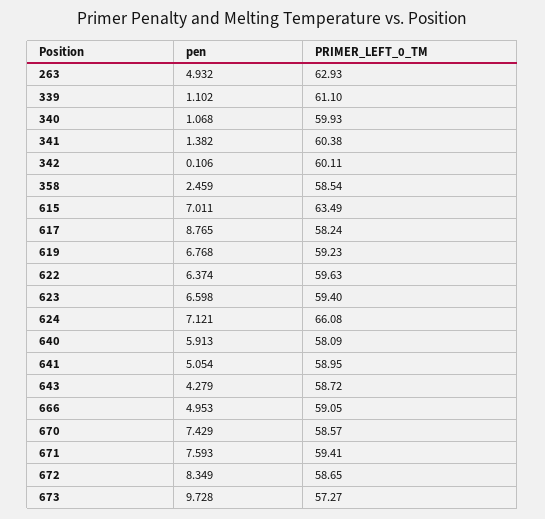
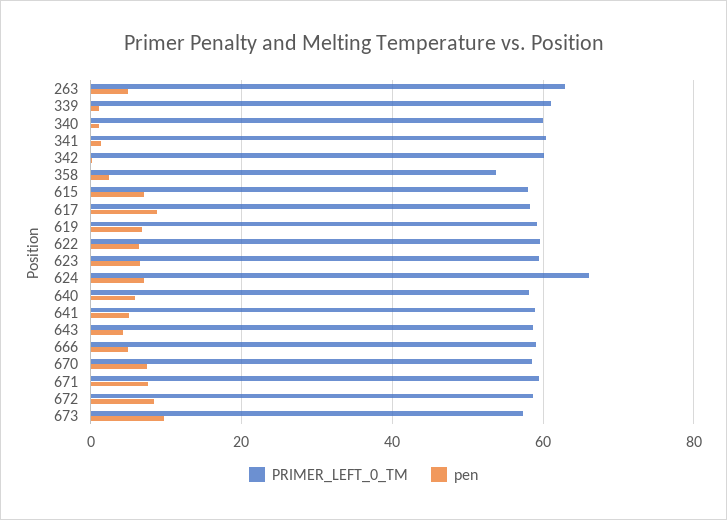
  {
    "pen": {
      "263": 4.932,
      "339": 1.102,
      "340": 1.068,
      "341": 1.382,
      "342": 0.106,
      "358": 2.459,
      "615": 7.011,
      "617": 8.765,
      "619": 6.768,
      "622": 6.374,
      "623": 6.598,
      "624": 7.121,
      "640": 5.913,
      "641": 5.054,
      "643": 4.279,
      "666": 4.953,
      "670": 7.429,
      "671": 7.593,
      "672": 8.349,
      "673": 9.728
    },
    "PRIMER_LEFT_0_TM": {
      "263": 62.93,
      "339": 61.1,
      "340": 59.93,
      "341": 60.38,
      "342": 60.11,
-     "358": 58.54,
+     "358": 54,
-     "615": 63.49,
+     "615": 58,
      "617": 58.24,
      "619": 59.23,
      "622": 59.63,
      "623": 59.4,
      "624": 66.08,
      "640": 58.09,
      "641": 58.95,
      "643": 58.72,
      "666": 59.05,
      "670": 58.57,
      "671": 59.41,
      "672": 58.65,
      "673": 57.27
    }
  }

